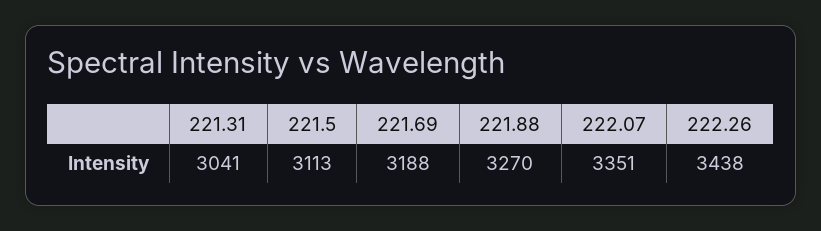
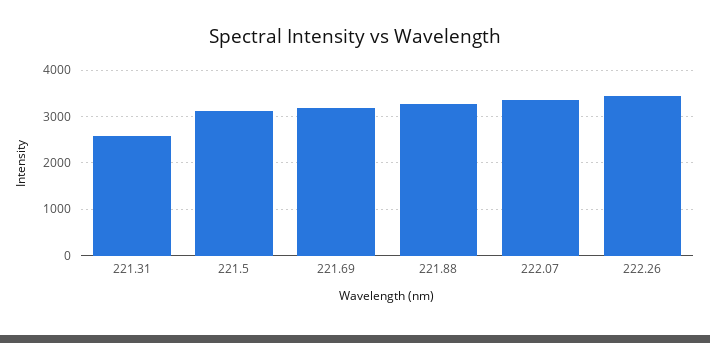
  {
-   "221.31": 3041,
+   "221.31": 2600,
    "221.5": 3113,
    "221.69": 3188,
    "221.88": 3270,
    "222.07": 3351,
    "222.26": 3438
  }

